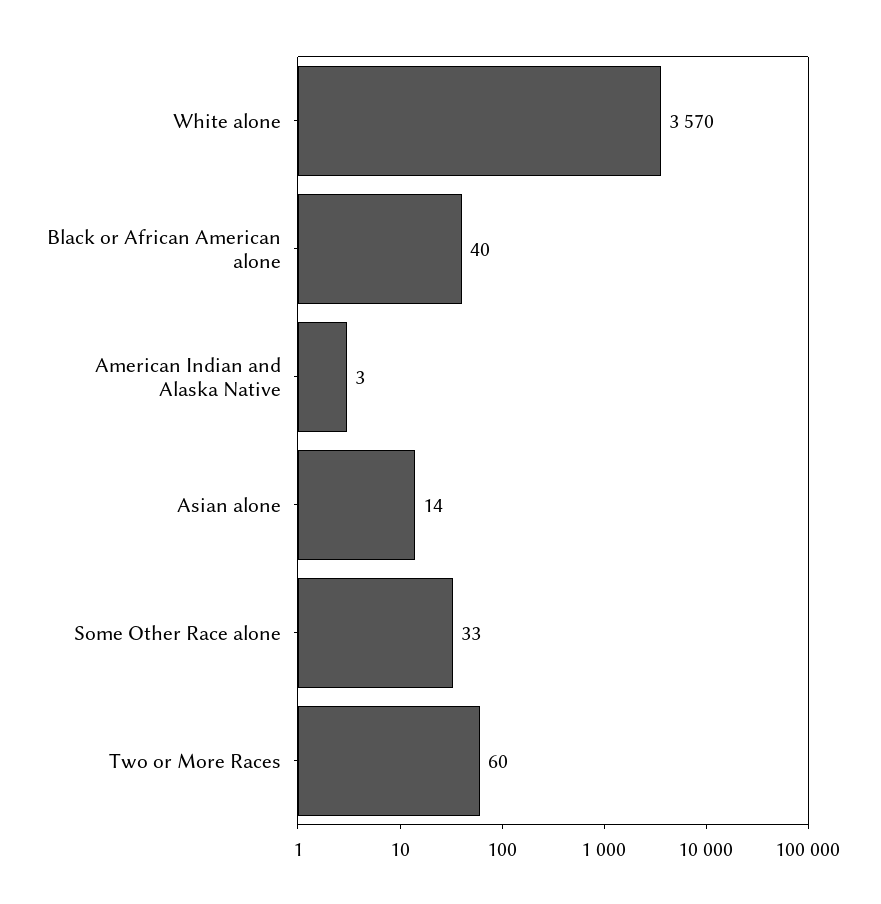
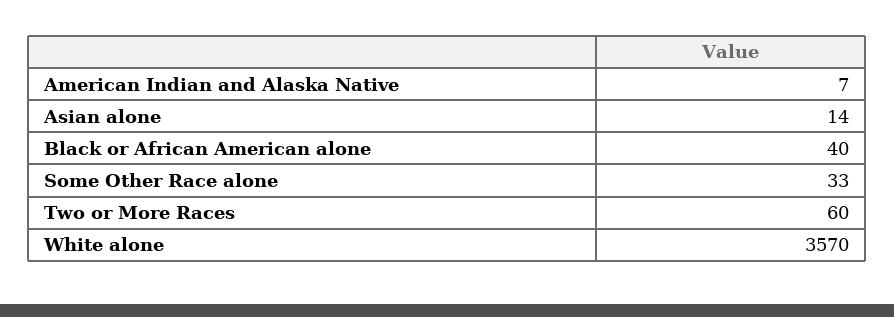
  {
    "White alone": 3570,
    "Black or African American alone": 40,
-   "American Indian and Alaska Native": 3,
+   "American Indian and Alaska Native": 7,
    "Asian alone": 14,
    "Some Other Race alone": 33,
    "Two or More Races": 60
  }

